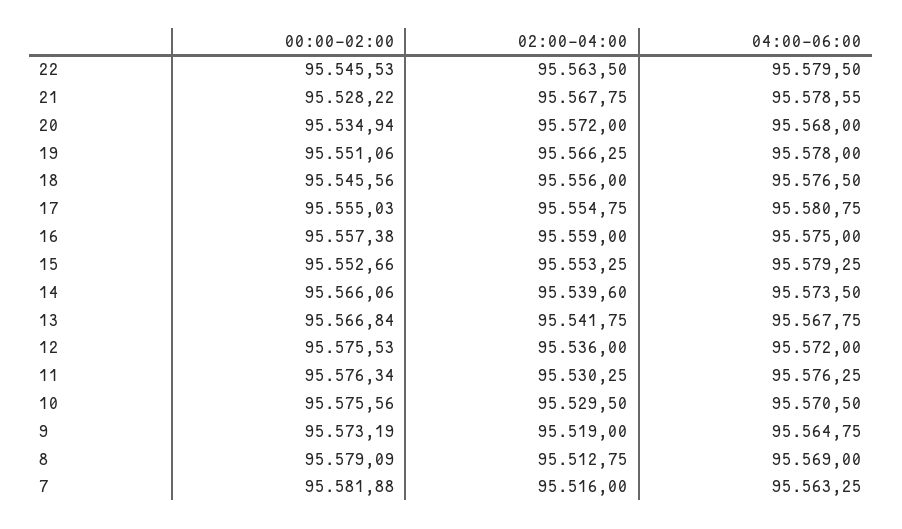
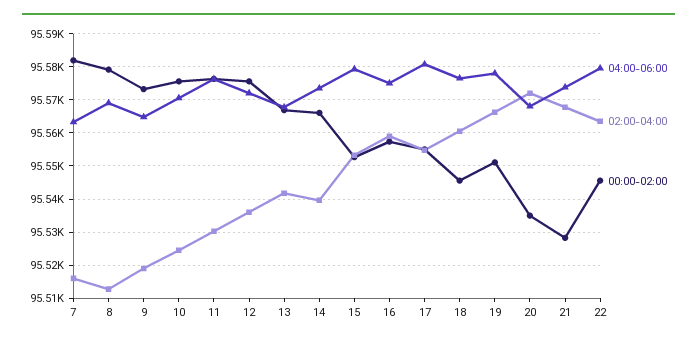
  {
    "00:00-02:00": {
      "22": 95545.53,
      "21": 95528.22,
      "20": 95534.94,
      "19": 95551.06,
      "18": 95545.56,
      "17": 95555.03,
      "16": 95557.38,
      "15": 95552.66,
      "14": 95566.06,
      "13": 95566.84,
      "12": 95575.53,
      "11": 95576.34,
      "10": 95575.56,
      "9": 95573.19,
      "8": 95579.09,
      "7": 95581.88
    },
    "02:00-04:00": {
      "22": 95563.5,
      "21": 95567.75,
      "20": 95572,
      "19": 95566.25,
-     "18": 95556,
+     "18": 95560,
      "17": 95554.75,
      "16": 95559,
      "15": 95553.25,
      "14": 95539.6,
      "13": 95541.75,
      "12": 95536,
      "11": 95530.25,
-     "10": 95529.5,
+     "10": 95524,
      "9": 95519,
      "8": 95512.75,
      "7": 95516
    },
    "04:00-06:00": {
      "22": 95579.5,
-     "21": 95578.55,
+     "21": 95574,
      "20": 95568,
      "19": 95578,
      "18": 95576.5,
      "17": 95580.75,
      "16": 95575,
      "15": 95579.25,
      "14": 95573.5,
      "13": 95567.75,
      "12": 95572,
      "11": 95576.25,
      "10": 95570.5,
      "9": 95564.75,
      "8": 95569,
      "7": 95563.25
    }
  }

